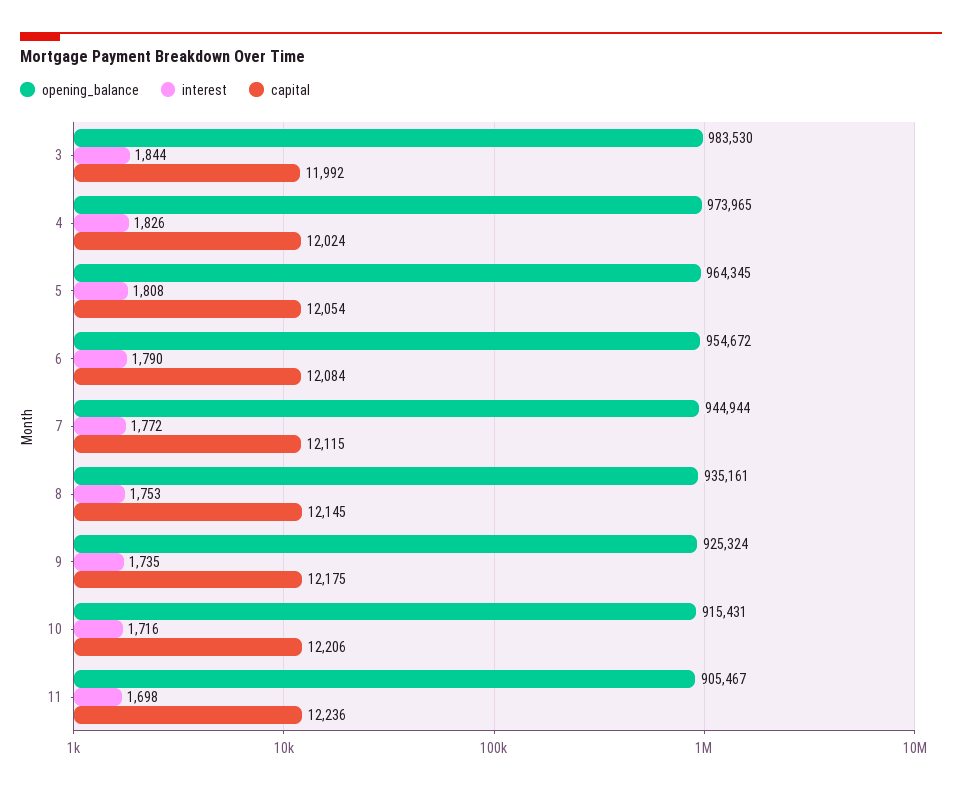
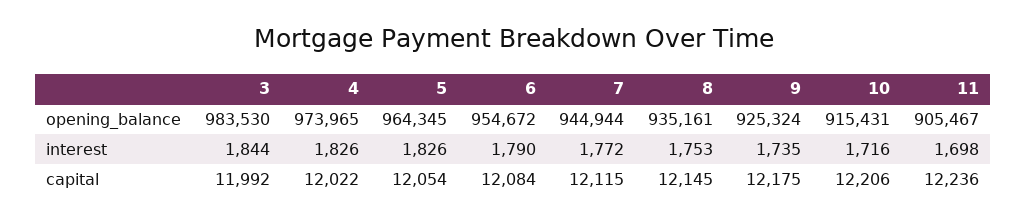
  {
    "opening_balance": {
      "3": 983530,
      "4": 973965,
      "5": 964345,
      "6": 954672,
      "7": 944944,
      "8": 935161,
      "9": 925324,
      "10": 915431,
      "11": 905467
    },
    "interest": {
      "3": 1844,
      "4": 1826,
-     "5": 1808,
+     "5": 1826,
      "6": 1790,
      "7": 1772,
      "8": 1753,
      "9": 1735,
      "10": 1716,
      "11": 1698
    },
    "capital": {
      "3": 11992,
-     "4": 12024,
+     "4": 12022,
      "5": 12054,
      "6": 12084,
      "7": 12115,
      "8": 12145,
      "9": 12175,
      "10": 12206,
      "11": 12236
    }
  }

